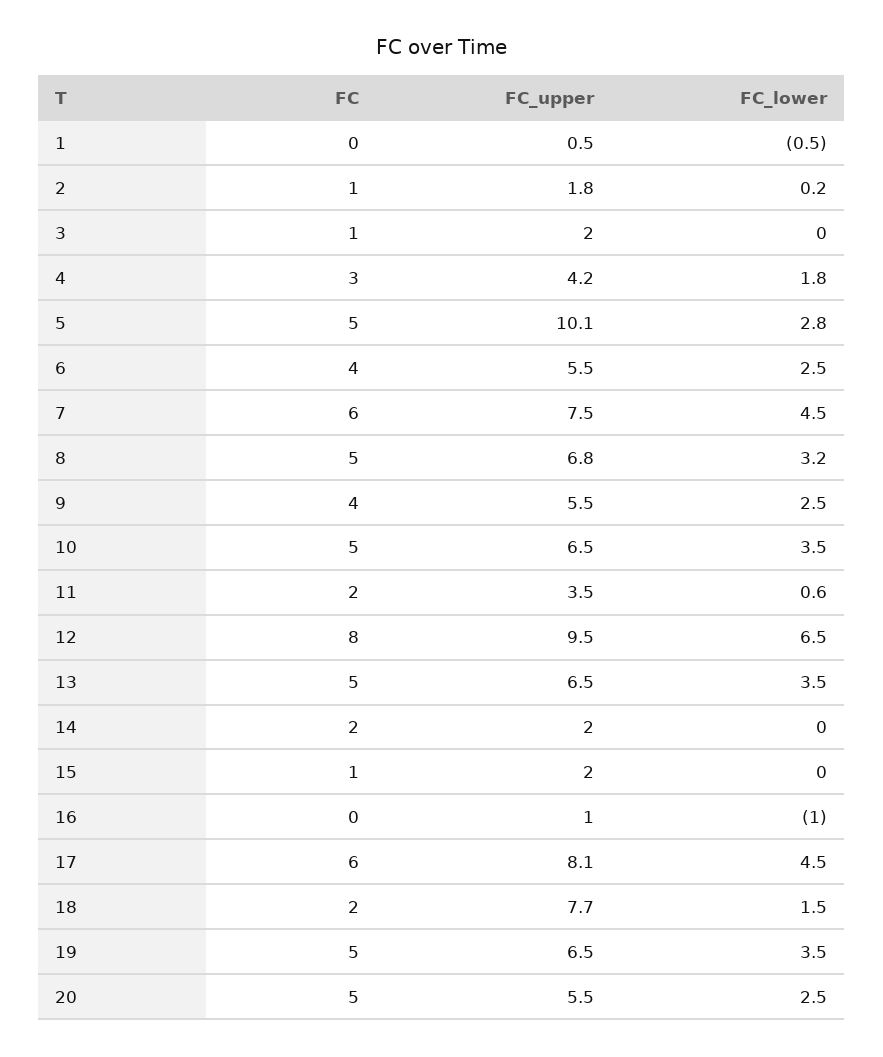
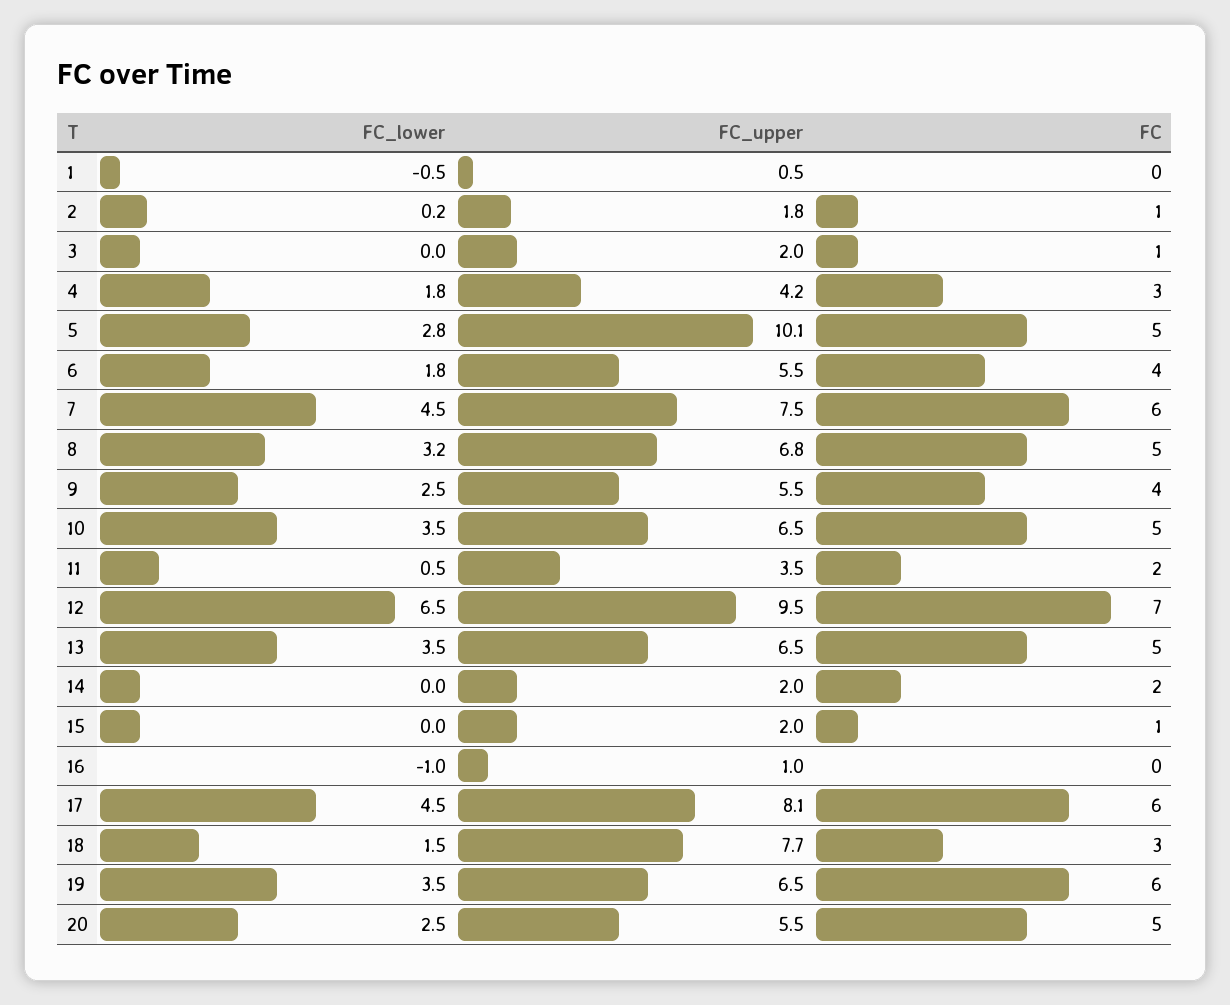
  {
    "FC": {
      "1": 0,
      "2": 1,
      "3": 1,
      "4": 3,
      "5": 5,
      "6": 4,
      "7": 6,
      "8": 5,
      "9": 4,
      "10": 5,
      "11": 2,
-     "12": 8,
+     "12": 7,
      "13": 5,
      "14": 2,
      "15": 1,
      "16": 0,
      "17": 6,
-     "18": 2,
+     "18": 3,
-     "19": 5,
+     "19": 6,
      "20": 5
    },
    "FC_upper": {
      "1": 0.5,
      "2": 1.8,
      "3": 2,
      "4": 4.2,
      "5": 10.1,
      "6": 5.5,
      "7": 7.5,
      "8": 6.8,
      "9": 5.5,
      "10": 6.5,
      "11": 3.5,
      "12": 9.5,
      "13": 6.5,
      "14": 2,
      "15": 2,
      "16": 1,
      "17": 8.1,
      "18": 7.7,
      "19": 6.5,
      "20": 5.5
    },
    "FC_lower": {
      "1": -0.5,
      "2": 0.2,
      "3": 0,
      "4": 1.8,
      "5": 2.8,
-     "6": 2.5,
+     "6": 1.8,
      "7": 4.5,
      "8": 3.2,
      "9": 2.5,
      "10": 3.5,
-     "11": 0.6,
+     "11": 0.5,
      "12": 6.5,
      "13": 3.5,
      "14": 0,
      "15": 0,
      "16": -1,
      "17": 4.5,
      "18": 1.5,
      "19": 3.5,
      "20": 2.5
    }
  }

